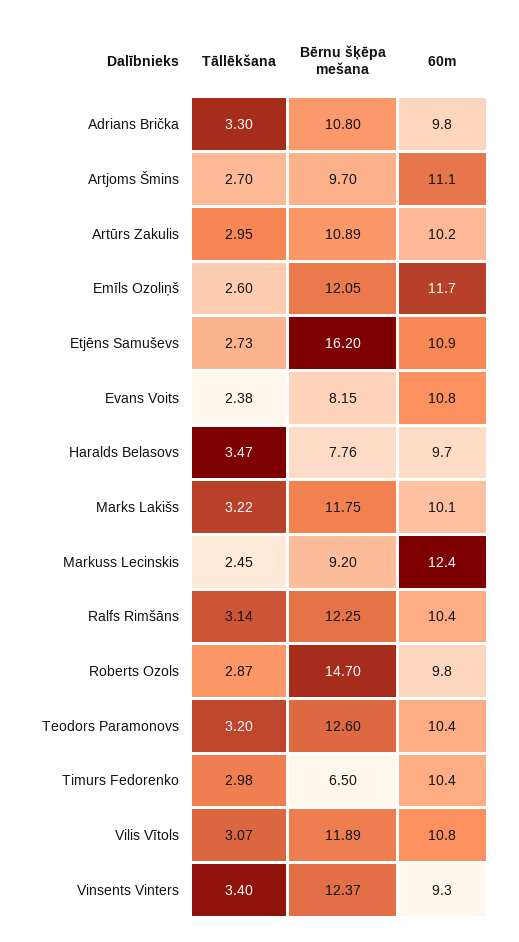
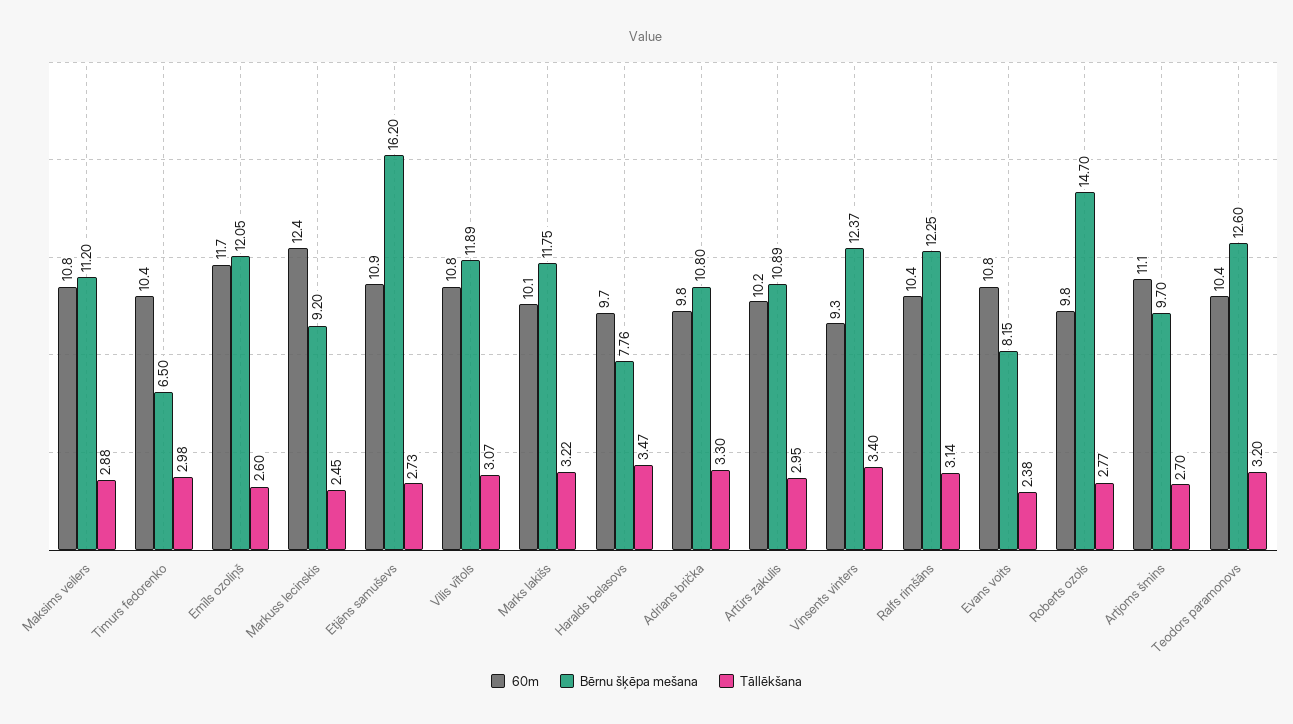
  {
    "Tāllēkšana": {
      "Adrians Brička": 3.3,
      "Artjoms Šmins": 2.7,
      "Artūrs Zakulis": 2.95,
      "Emīls Ozoliņš": 2.6,
      "Etjēns Samuševs": 2.73,
      "Evans Voits": 2.38,
      "Haralds Belasovs": 3.47,
      "Marks Lakišs": 3.22,
      "Markuss Lecinskis": 2.45,
      "Ralfs Rimšāns": 3.14,
-     "Roberts Ozols": 2.87,
+     "Roberts Ozols": 2.77,
      "Teodors Paramonovs": 3.2,
      "Timurs Fedorenko": 2.98,
      "Vilis Vītols": 3.07,
-     "Vinsents Vinters": 3.4
+     "Vinsents Vinters": 3.4,
+     "Maksims veilers": 2.88
    },
    "Bērnu šķēpa mešana": {
      "Adrians Brička": 10.8,
      "Artjoms Šmins": 9.7,
      "Artūrs Zakulis": 10.89,
      "Emīls Ozoliņš": 12.05,
      "Etjēns Samuševs": 16.2,
      "Evans Voits": 8.15,
      "Haralds Belasovs": 7.76,
      "Marks Lakišs": 11.75,
      "Markuss Lecinskis": 9.2,
      "Ralfs Rimšāns": 12.25,
      "Roberts Ozols": 14.7,
      "Teodors Paramonovs": 12.6,
      "Timurs Fedorenko": 6.5,
      "Vilis Vītols": 11.89,
-     "Vinsents Vinters": 12.37
+     "Vinsents Vinters": 12.37,
+     "Maksims veilers": 11.2
    },
    "60m": {
      "Adrians Brička": 9.8,
      "Artjoms Šmins": 11.1,
      "Artūrs Zakulis": 10.2,
      "Emīls Ozoliņš": 11.7,
      "Etjēns Samuševs": 10.9,
      "Evans Voits": 10.8,
      "Haralds Belasovs": 9.7,
      "Marks Lakišs": 10.1,
      "Markuss Lecinskis": 12.4,
      "Ralfs Rimšāns": 10.4,
      "Roberts Ozols": 9.8,
      "Teodors Paramonovs": 10.4,
      "Timurs Fedorenko": 10.4,
      "Vilis Vītols": 10.8,
-     "Vinsents Vinters": 9.3
+     "Vinsents Vinters": 9.3,
+     "Maksims veilers": 10.8
    }
  }

